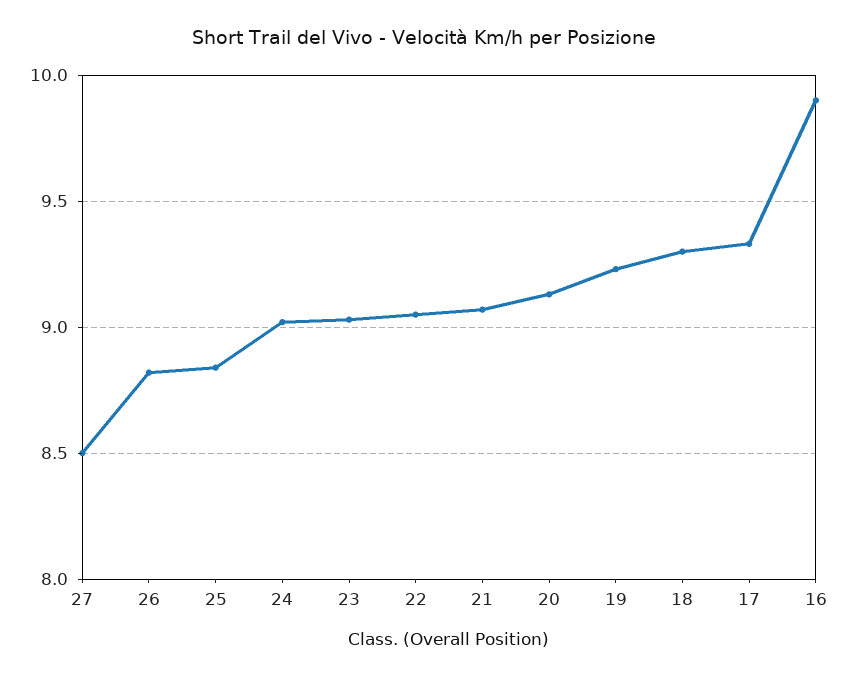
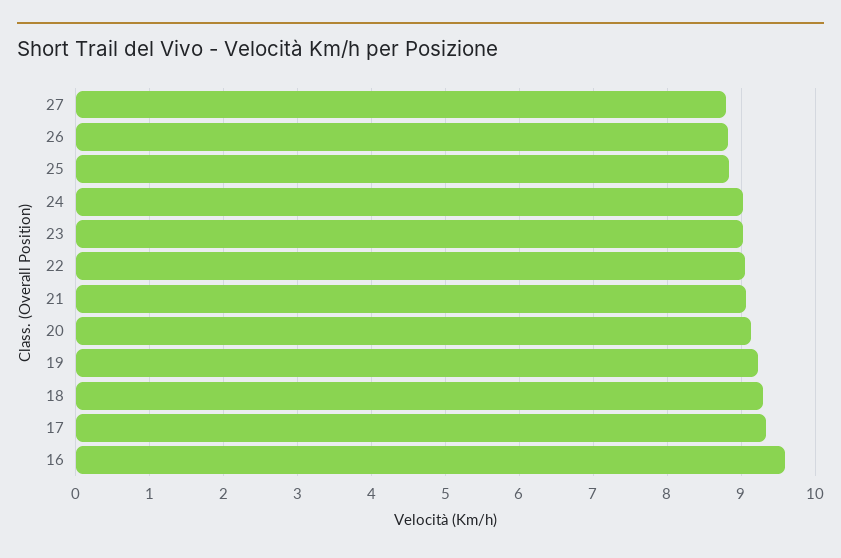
  {
-   "27": 8.5,
+   "27": 8.8,
    "26": 8.8,
    "25": 8.85,
    "24": 9,
    "23": 9.05,
    "22": 9.05,
    "21": 9.05,
    "20": 9.15,
    "19": 9.25,
    "18": 9.3,
    "17": 9.35,
-   "16": 9.9
+   "16": 9.6
  }

